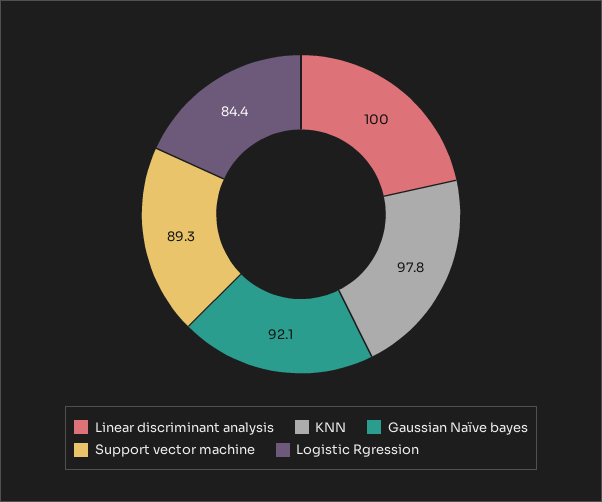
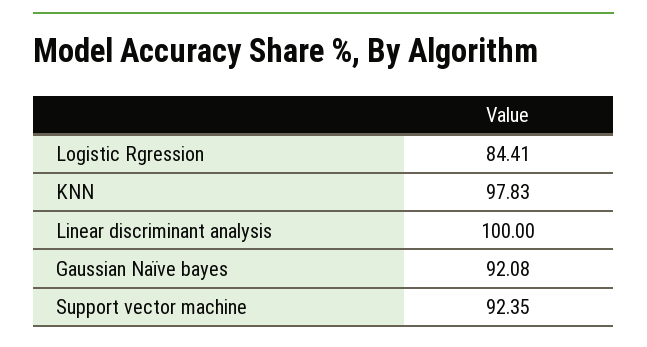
  {
    "Linear discriminant analysis": 100,
    "KNN": 97.83,
    "Gaussian Naïve bayes": 92.08,
-   "Support vector machine": 89.3,
+   "Support vector machine": 92.35,
    "Logistic Rgression": 84.41
  }

